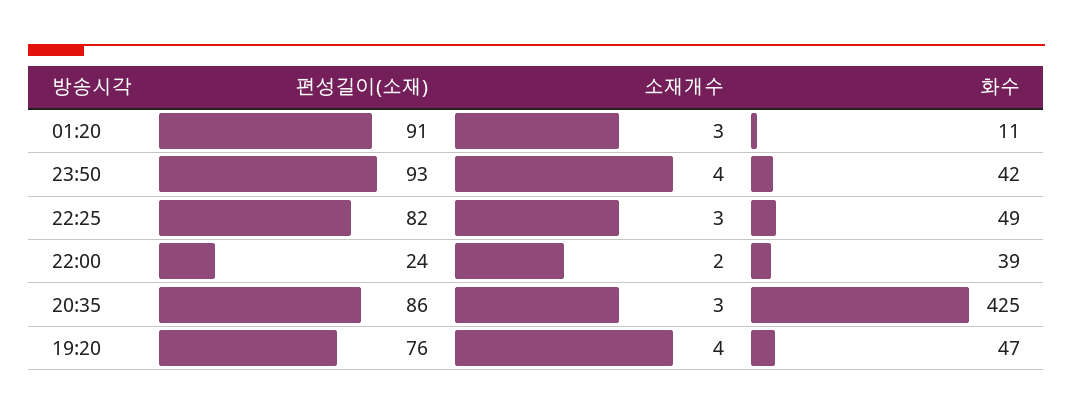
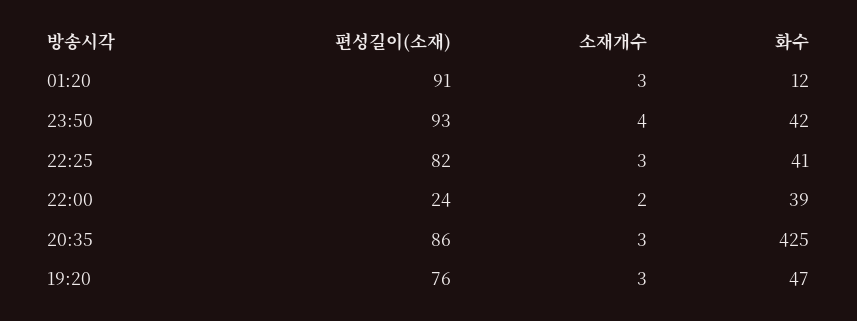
  {
    "편성길이(소재)": {
      "01:20": 91,
      "23:50": 93,
      "22:25": 82,
      "22:00": 24,
      "20:35": 86,
      "19:20": 76
    },
    "소재개수": {
      "01:20": 3,
      "23:50": 4,
      "22:25": 3,
      "22:00": 2,
      "20:35": 3,
-     "19:20": 4
+     "19:20": 3
    },
    "화수": {
-     "01:20": 11,
+     "01:20": 12,
      "23:50": 42,
-     "22:25": 49,
+     "22:25": 41,
      "22:00": 39,
      "20:35": 425,
      "19:20": 47
    }
  }

